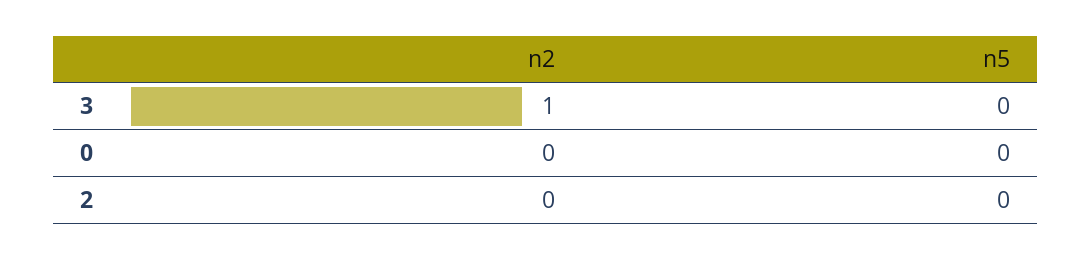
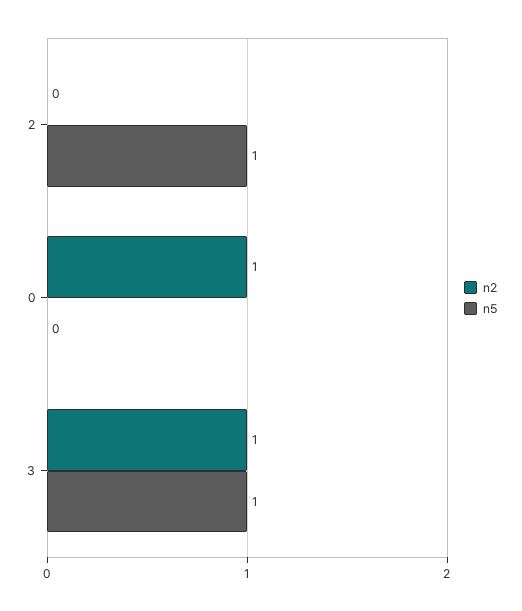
  {
    "n2": {
      "3": 1,
-     "0": 0,
+     "0": 1,
      "2": 0
    },
    "n5": {
-     "3": 0,
+     "3": 1,
      "0": 0,
-     "2": 0
+     "2": 1
    }
  }

